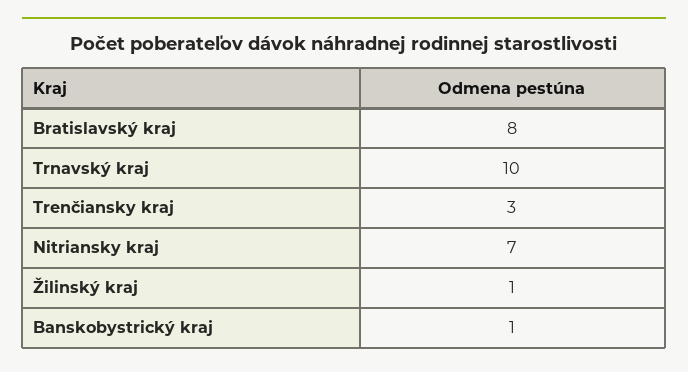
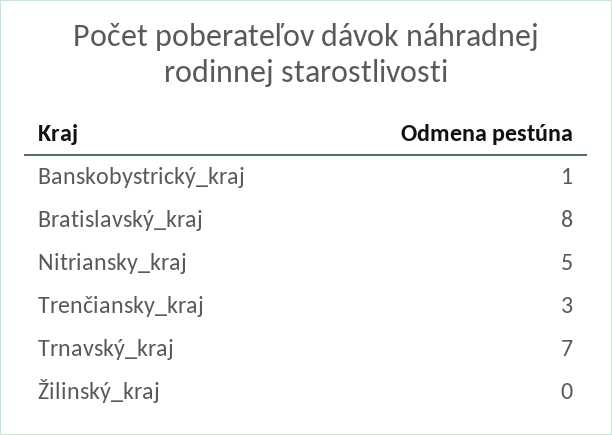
  {
    "Bratislavský kraj": 8,
-   "Trnavský kraj": 10,
+   "Trnavský kraj": 7,
    "Trenčiansky kraj": 3,
-   "Nitriansky kraj": 7,
+   "Nitriansky kraj": 5,
-   "Žilinský kraj": 1,
+   "Žilinský kraj": 0,
    "Banskobystrický kraj": 1
  }

